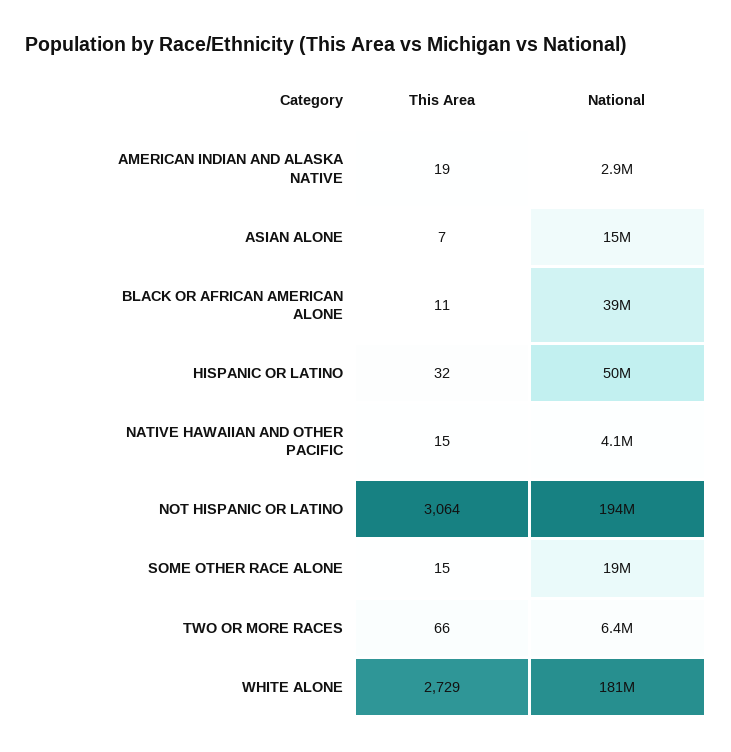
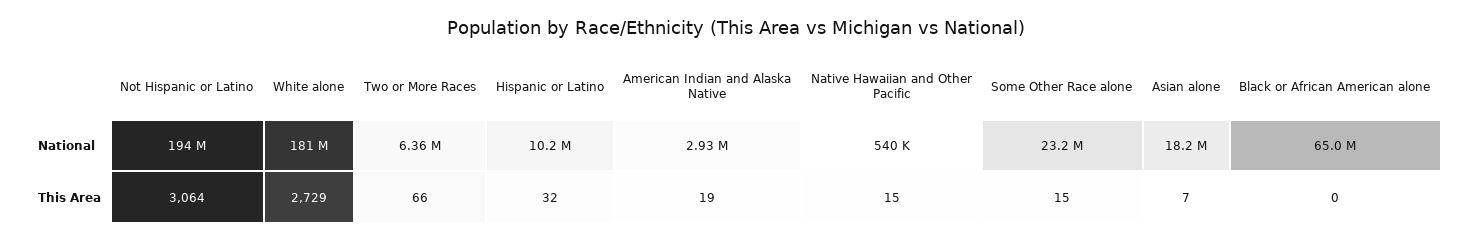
  {
    "This Area": {
      "AMERICAN INDIAN AND ALASKA NATIVE": 19,
      "ASIAN ALONE": 7,
-     "BLACK OR AFRICAN AMERICAN ALONE": 11,
+     "BLACK OR AFRICAN AMERICAN ALONE": 0,
      "HISPANIC OR LATINO": 32,
      "NATIVE HAWAIIAN AND OTHER PACIFIC": 15,
      "NOT HISPANIC OR LATINO": 3064,
      "SOME OTHER RACE ALONE": 15,
      "TWO OR MORE RACES": 66,
      "WHITE ALONE": 2729
    },
    "National": {
      "AMERICAN INDIAN AND ALASKA NATIVE": 2930000,
-     "ASIAN ALONE": 15000000,
+     "ASIAN ALONE": 18200000,
-     "BLACK OR AFRICAN AMERICAN ALONE": 39000000,
+     "BLACK OR AFRICAN AMERICAN ALONE": 65000000,
-     "HISPANIC OR LATINO": 50000000,
+     "HISPANIC OR LATINO": 10200000,
-     "NATIVE HAWAIIAN AND OTHER PACIFIC": 4100000,
+     "NATIVE HAWAIIAN AND OTHER PACIFIC": 540000,
      "NOT HISPANIC OR LATINO": 194000000,
-     "SOME OTHER RACE ALONE": 19000000,
+     "SOME OTHER RACE ALONE": 23200000,
      "TWO OR MORE RACES": 6360000,
      "WHITE ALONE": 181000000
    }
  }

